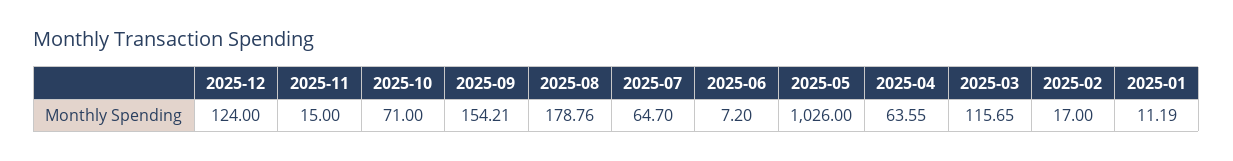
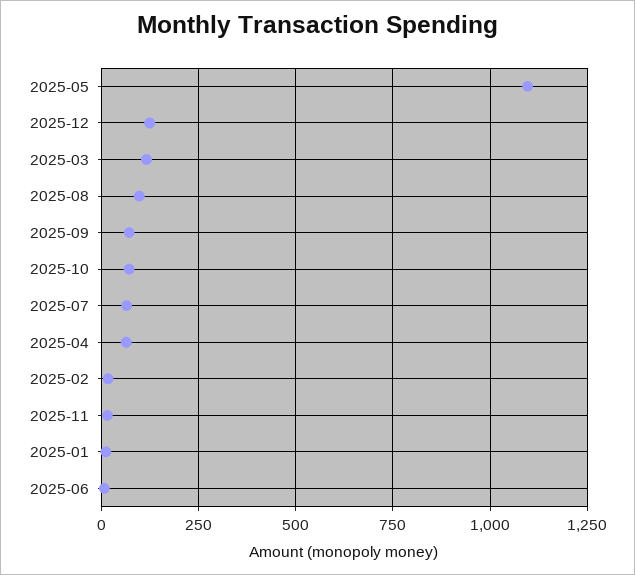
  {
    "2025-12": 124,
    "2025-11": 15,
    "2025-10": 71,
-   "2025-09": 154.21,
+   "2025-09": 75,
-   "2025-08": 178.76,
+   "2025-08": 100,
    "2025-07": 64.7,
    "2025-06": 7.2,
-   "2025-05": 1026,
+   "2025-05": 1100,
    "2025-04": 63.55,
    "2025-03": 115.65,
    "2025-02": 17,
    "2025-01": 11.19
  }

